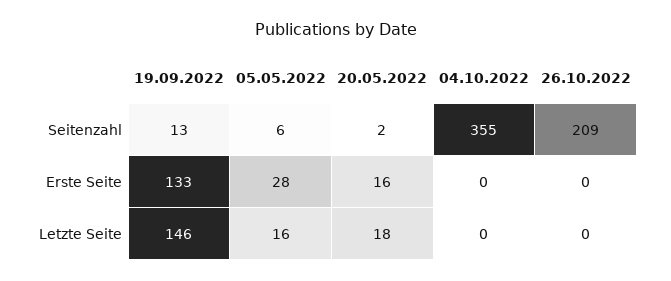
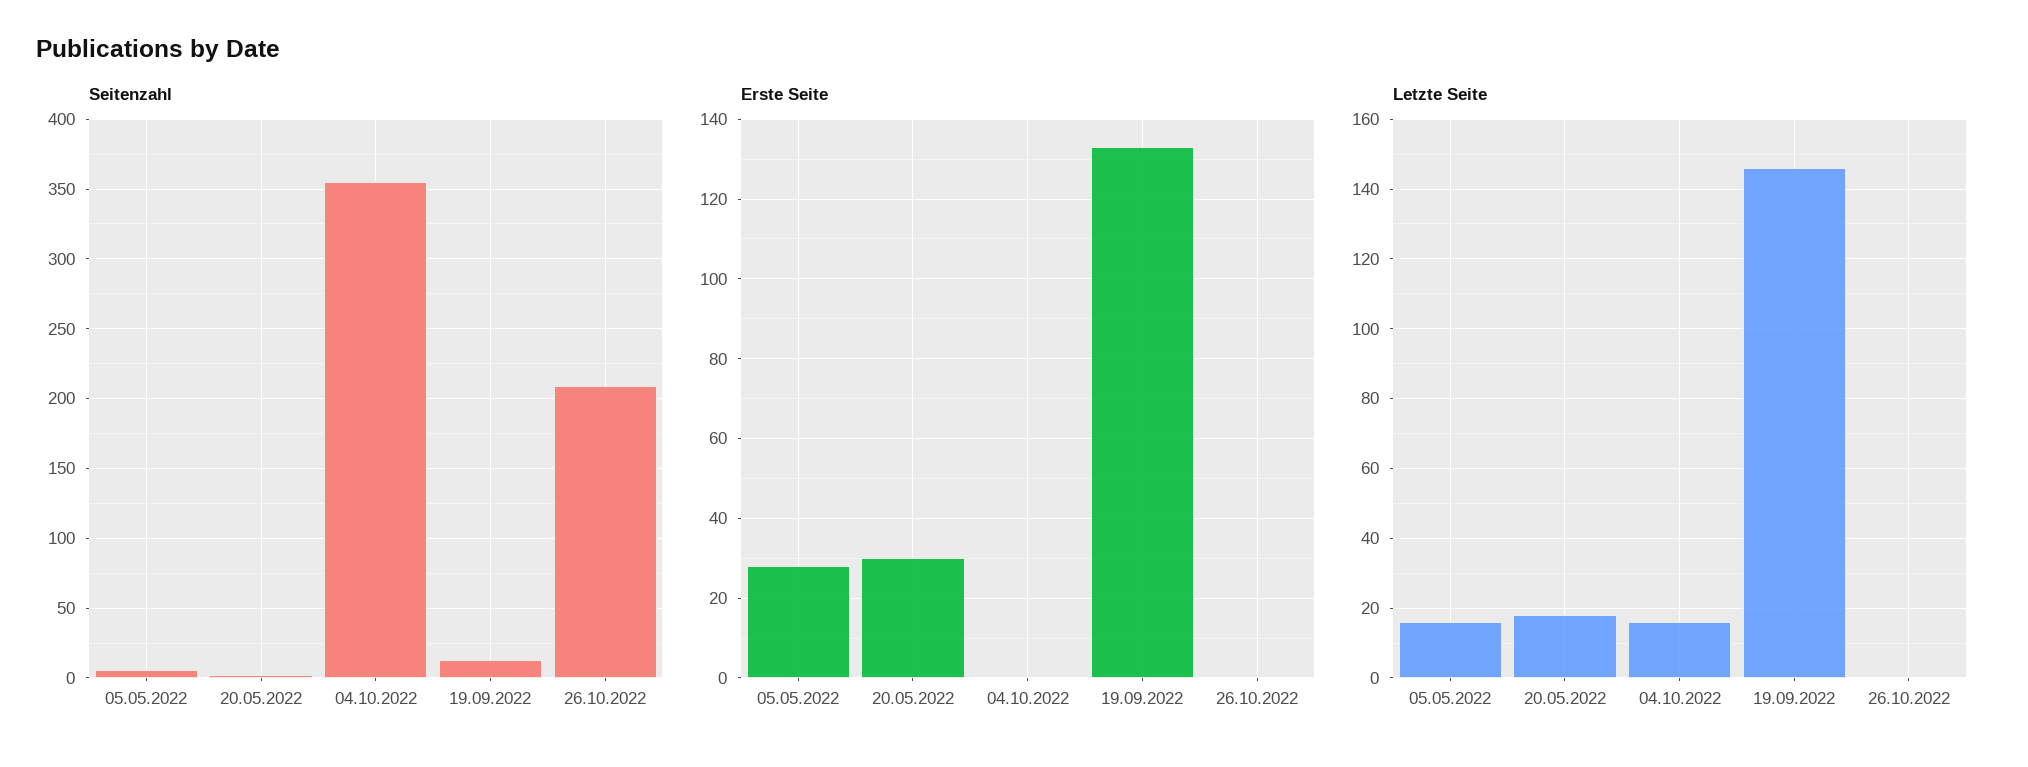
  {
    "Seitenzahl": {
      "19.09.2022": 13,
      "05.05.2022": 6,
      "20.05.2022": 2,
      "04.10.2022": 355,
      "26.10.2022": 209
    },
    "Erste Seite": {
      "19.09.2022": 133,
      "05.05.2022": 28,
-     "20.05.2022": 16,
+     "20.05.2022": 30,
      "04.10.2022": 0,
      "26.10.2022": 0
    },
    "Letzte Seite": {
      "19.09.2022": 146,
      "05.05.2022": 16,
      "20.05.2022": 18,
-     "04.10.2022": 0,
+     "04.10.2022": 15,
      "26.10.2022": 0
    }
  }

